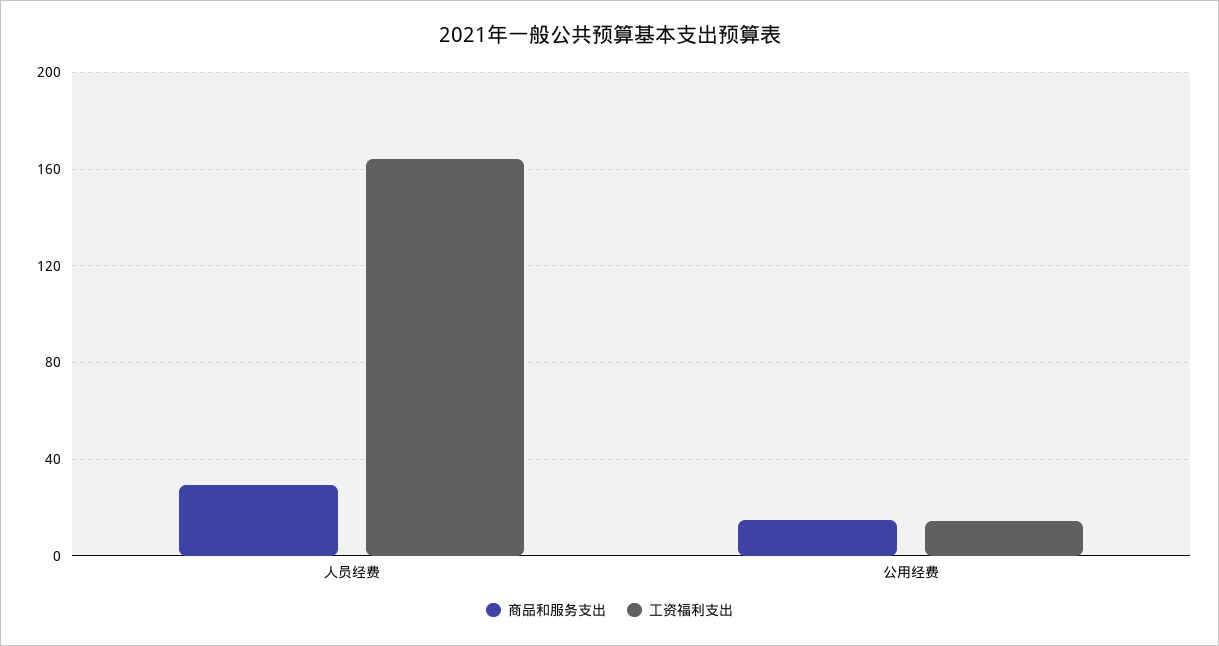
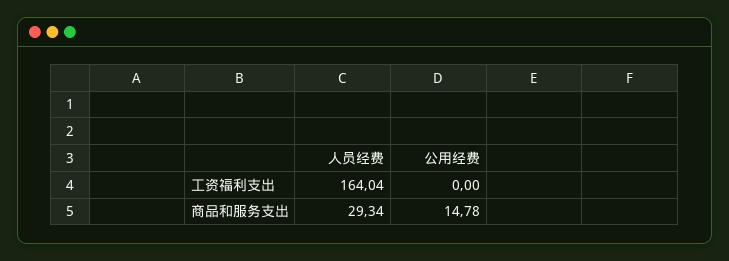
  {
    "商品和服务支出": {
      "人员经费": 29.34,
      "公用经费": 14.78
    },
    "工资福利支出": {
      "人员经费": 164.04,
-     "公用经费": 15
+     "公用经费": 0
    }
  }

